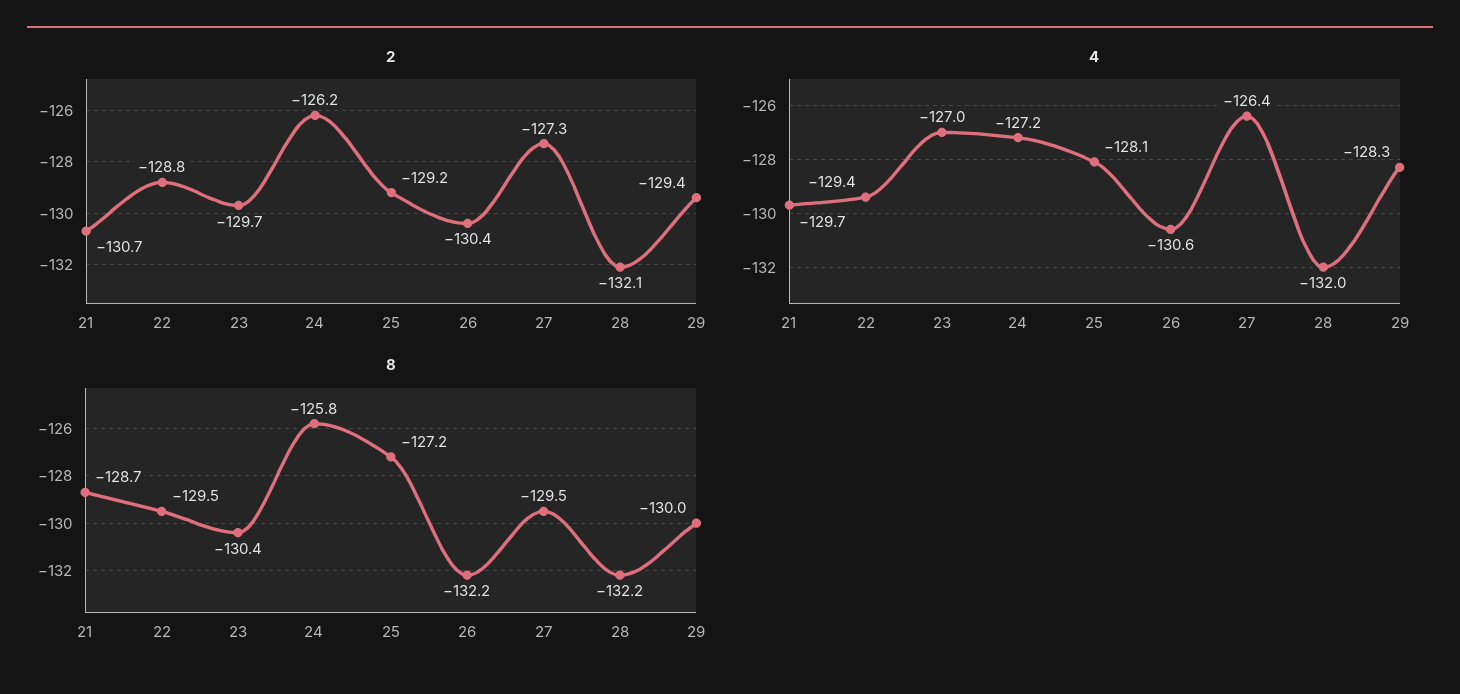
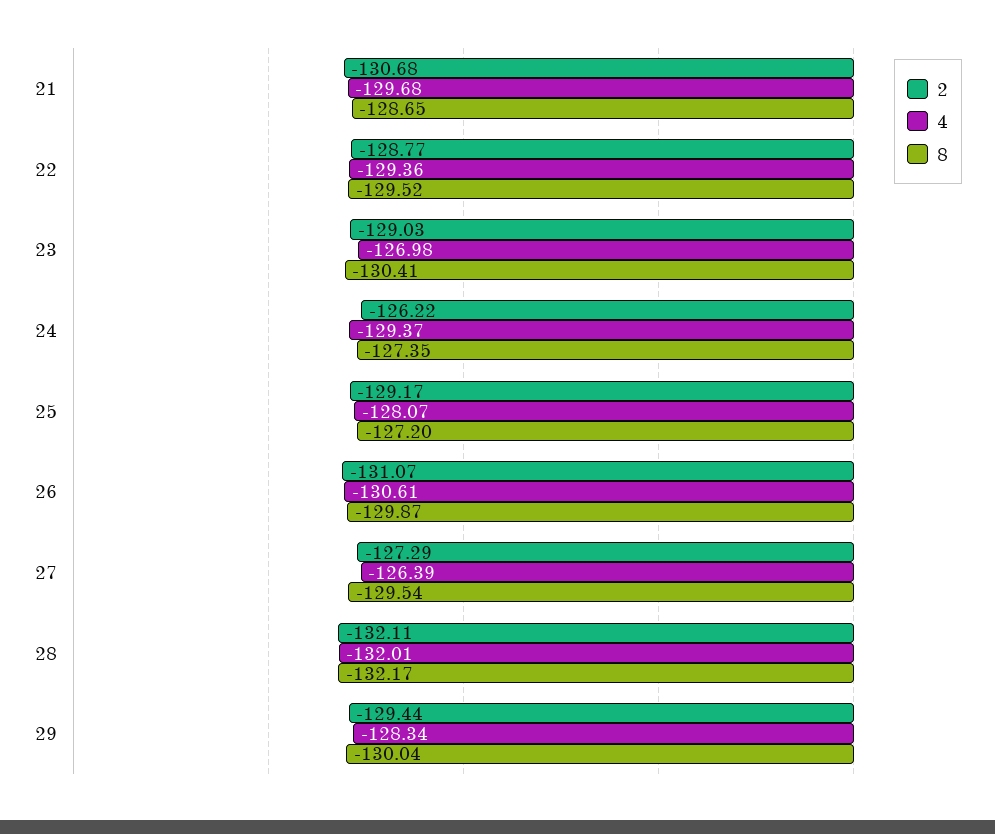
  {
    "2": {
      "21": -130.68,
      "22": -128.77,
-     "23": -129.7,
+     "23": -129.03,
      "24": -126.22,
      "25": -129.17,
-     "26": -130.4,
+     "26": -131.07,
      "27": -127.29,
      "28": -132.11,
      "29": -129.44
    },
    "4": {
      "21": -129.68,
      "22": -129.36,
      "23": -126.98,
-     "24": -127.2,
+     "24": -129.37,
      "25": -128.07,
      "26": -130.61,
      "27": -126.39,
      "28": -132.01,
      "29": -128.34
    },
    "8": {
      "21": -128.65,
      "22": -129.52,
      "23": -130.41,
-     "24": -125.8,
+     "24": -127.35,
      "25": -127.2,
-     "26": -132.2,
+     "26": -129.87,
      "27": -129.54,
      "28": -132.17,
      "29": -130.04
    }
  }

